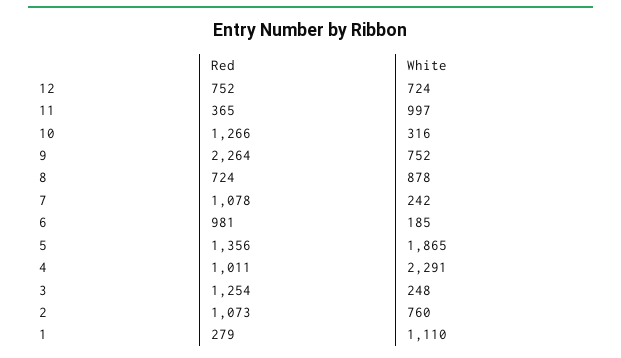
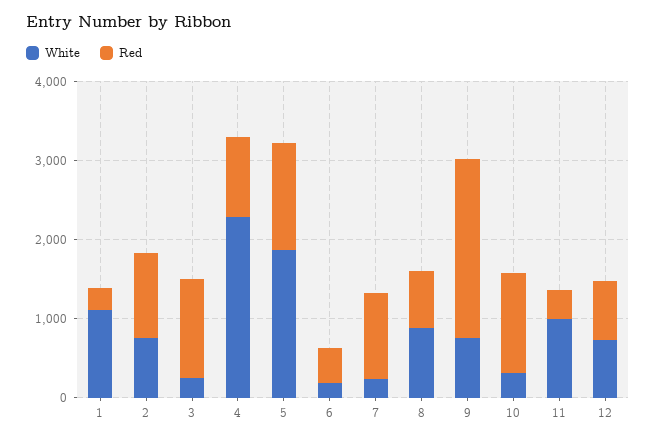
  {
    "Red": {
      "12": 752,
      "11": 365,
      "10": 1266,
      "9": 2264,
      "8": 724,
      "7": 1078,
-     "6": 981,
+     "6": 400,
      "5": 1356,
      "4": 1011,
      "3": 1254,
      "2": 1073,
      "1": 279
    },
    "White": {
      "12": 724,
      "11": 997,
      "10": 316,
      "9": 752,
      "8": 878,
      "7": 242,
      "6": 185,
      "5": 1865,
      "4": 2291,
      "3": 248,
      "2": 760,
      "1": 1110
    }
  }

